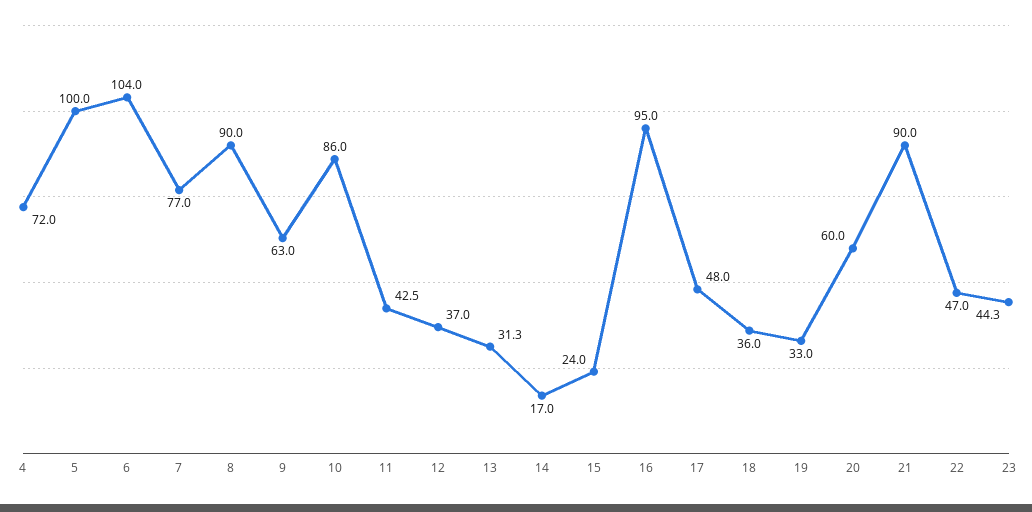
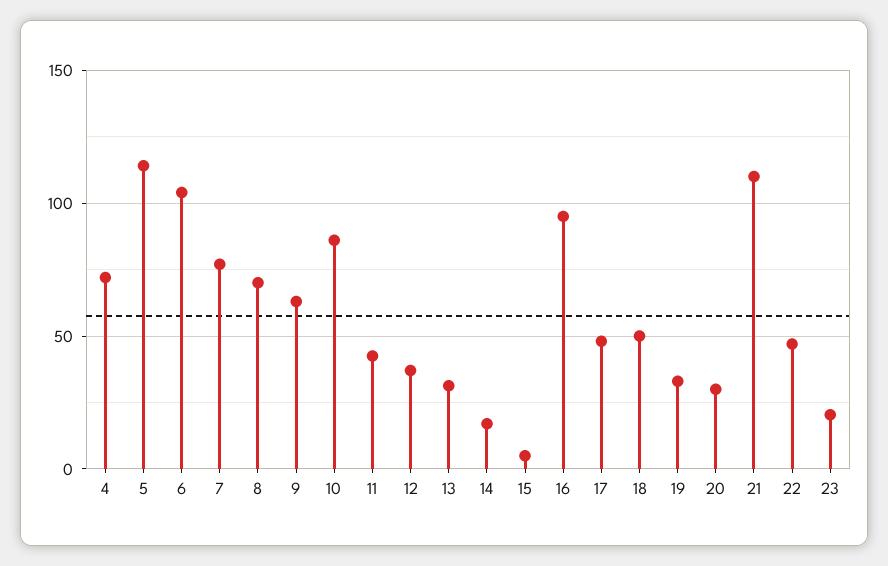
  {
    "4": 72,
-   "5": 100,
+   "5": 115,
    "6": 104,
    "7": 77,
-   "8": 90,
+   "8": 70,
    "9": 63,
    "10": 86,
    "11": 42.5,
    "12": 37,
    "13": 31.3,
    "14": 17,
-   "15": 24,
+   "15": 5,
    "16": 95,
    "17": 48,
-   "18": 36,
+   "18": 50,
    "19": 33,
-   "20": 60,
+   "20": 30,
-   "21": 90,
+   "21": 110,
    "22": 47,
-   "23": 44.3
+   "23": 20
  }

